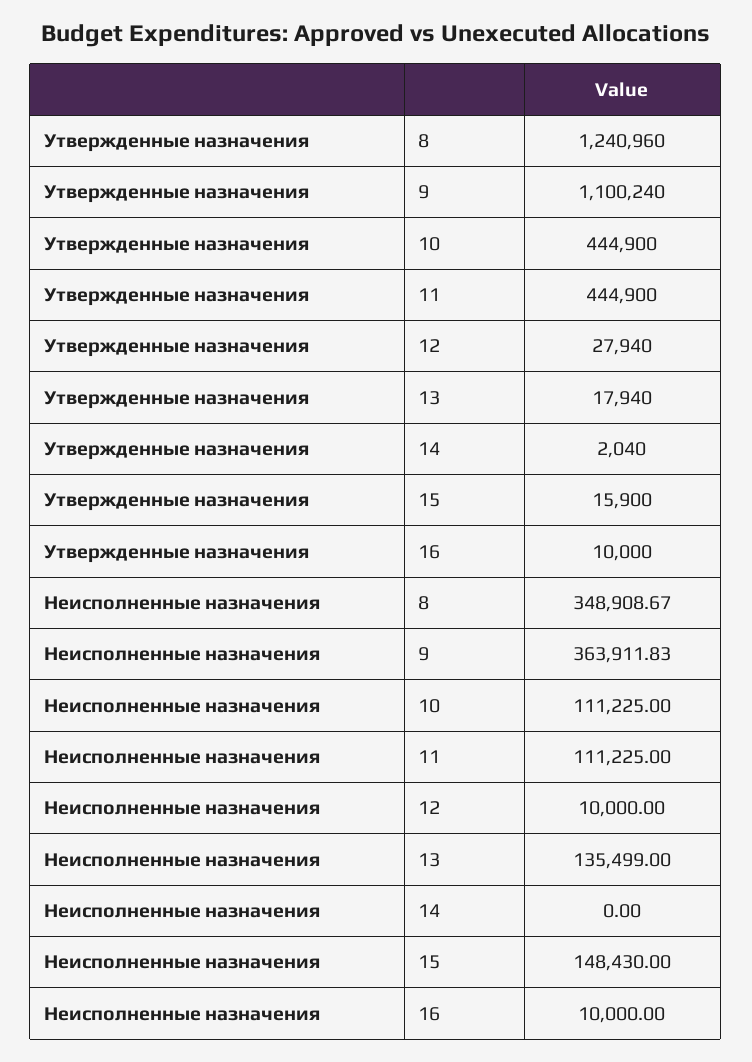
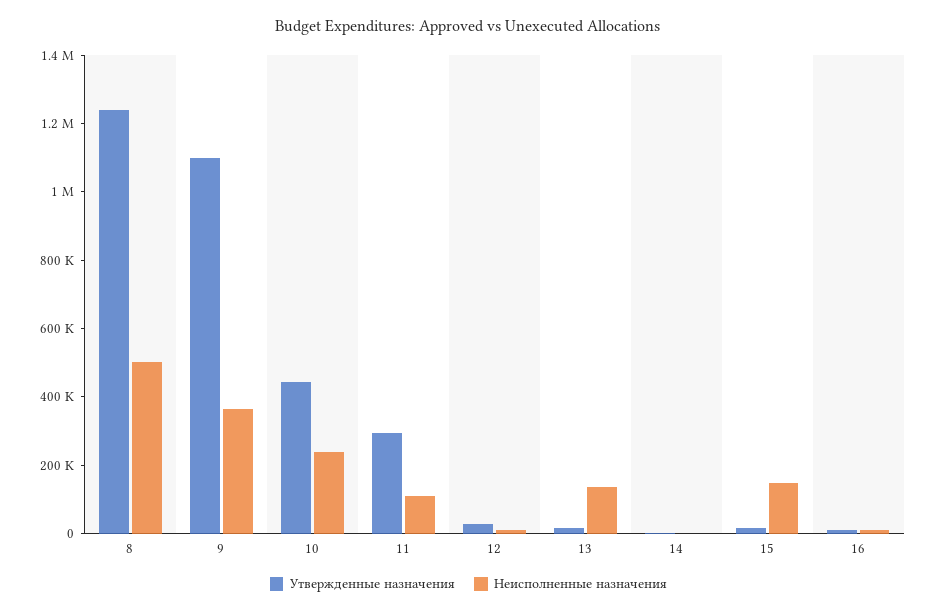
  {
    "Утвержденные назначения": {
      "8": 1240960,
      "9": 1100240,
      "10": 444900,
-     "11": 444900,
+     "11": 300000,
      "12": 27940,
      "13": 17940,
      "14": 2040,
      "15": 15900,
      "16": 10000
    },
    "Неисполненные назначения": {
-     "8": 348908.67,
+     "8": 500000,
      "9": 363911.83,
-     "10": 111225,
+     "10": 250000,
      "11": 111225,
      "12": 10000,
      "13": 135499,
      "14": 0,
      "15": 148430,
      "16": 10000
    }
  }

